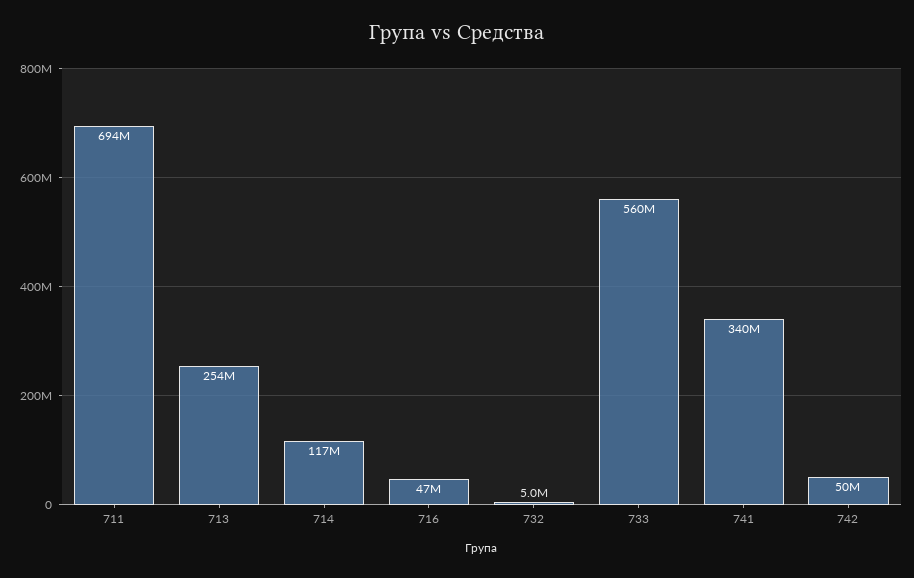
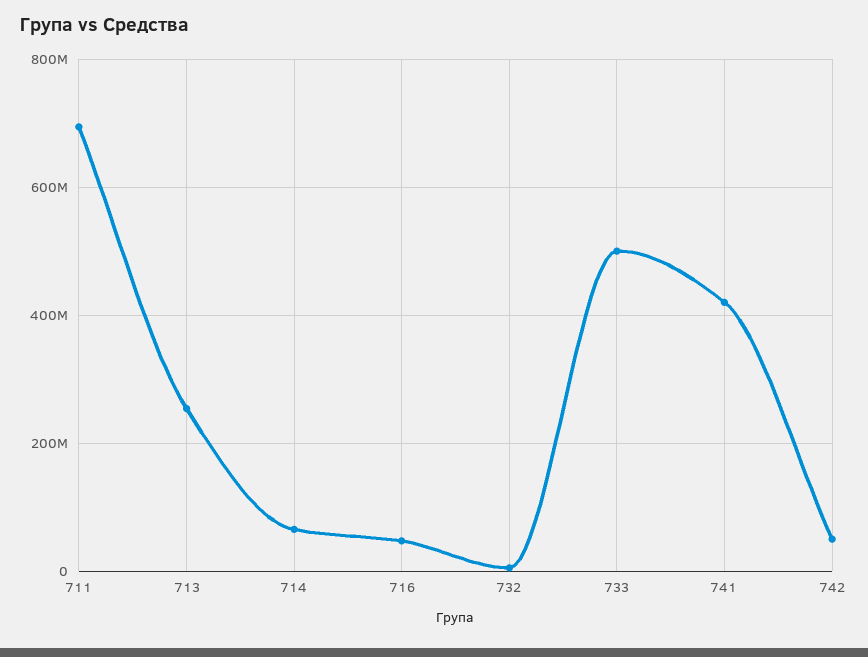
  {
    "711": 694000000,
    "713": 254000000,
-   "714": 117000000,
+   "714": 60000000,
    "716": 47000000,
    "732": 5000000,
-   "733": 560000000,
+   "733": 500000000,
-   "741": 340000000,
+   "741": 420000000,
    "742": 50000000
  }

